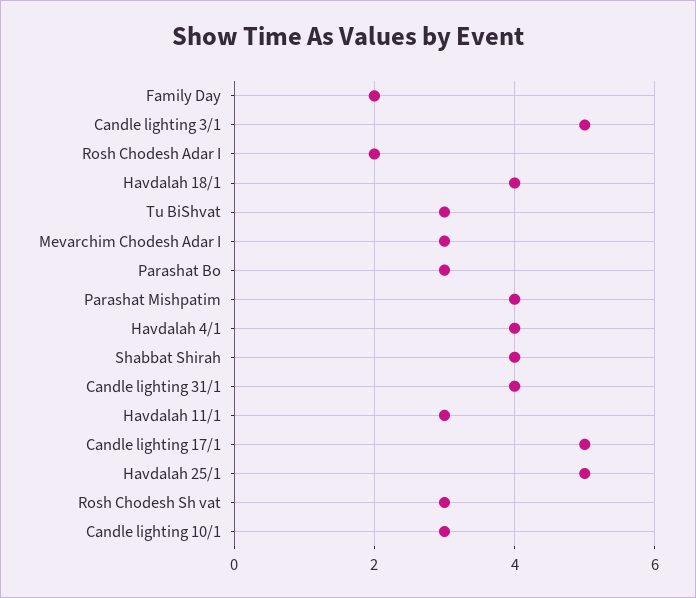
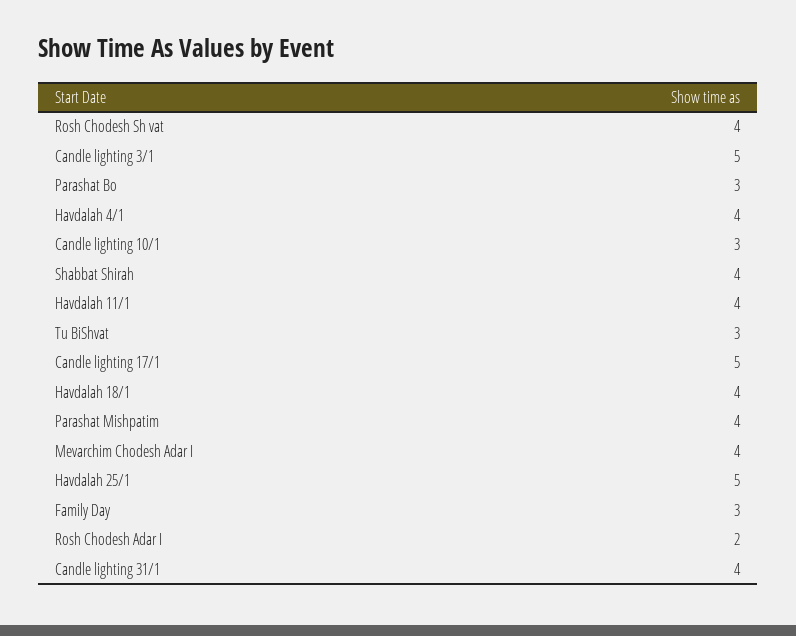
  {
-   "Family Day": 2,
+   "Family Day": 3,
    "Candle lighting 3/1": 5,
    "Rosh Chodesh Adar I": 2,
    "Havdalah 18/1": 4,
    "Tu BiShvat": 3,
-   "Mevarchim Chodesh Adar I": 3,
+   "Mevarchim Chodesh Adar I": 4,
    "Parashat Bo": 3,
    "Parashat Mishpatim": 4,
    "Havdalah 4/1": 4,
    "Shabbat Shirah": 4,
    "Candle lighting 31/1": 4,
-   "Havdalah 11/1": 3,
+   "Havdalah 11/1": 4,
    "Candle lighting 17/1": 5,
    "Havdalah 25/1": 5,
-   "Rosh Chodesh Sh vat": 3,
+   "Rosh Chodesh Sh vat": 4,
    "Candle lighting 10/1": 3
  }

